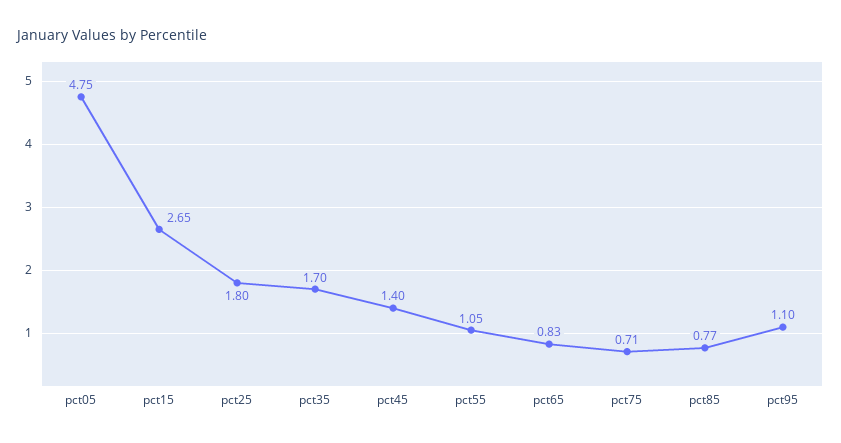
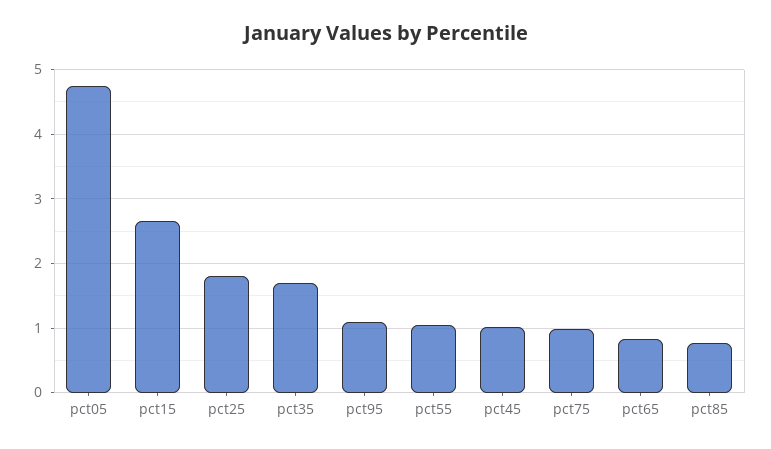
  {
    "pct05": 4.75,
    "pct15": 2.65,
    "pct25": 1.8,
    "pct35": 1.7,
-   "pct45": 1.4,
+   "pct45": 1,
    "pct55": 1.05,
    "pct65": 0.83,
-   "pct75": 0.71,
+   "pct75": 1,
    "pct85": 0.77,
    "pct95": 1.1
  }

